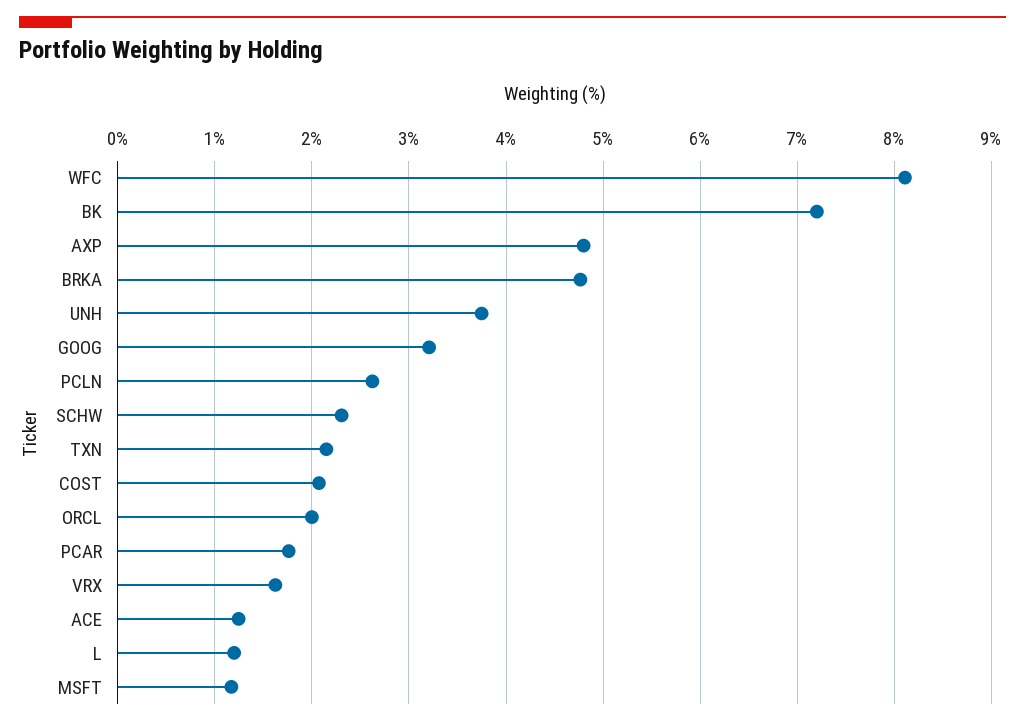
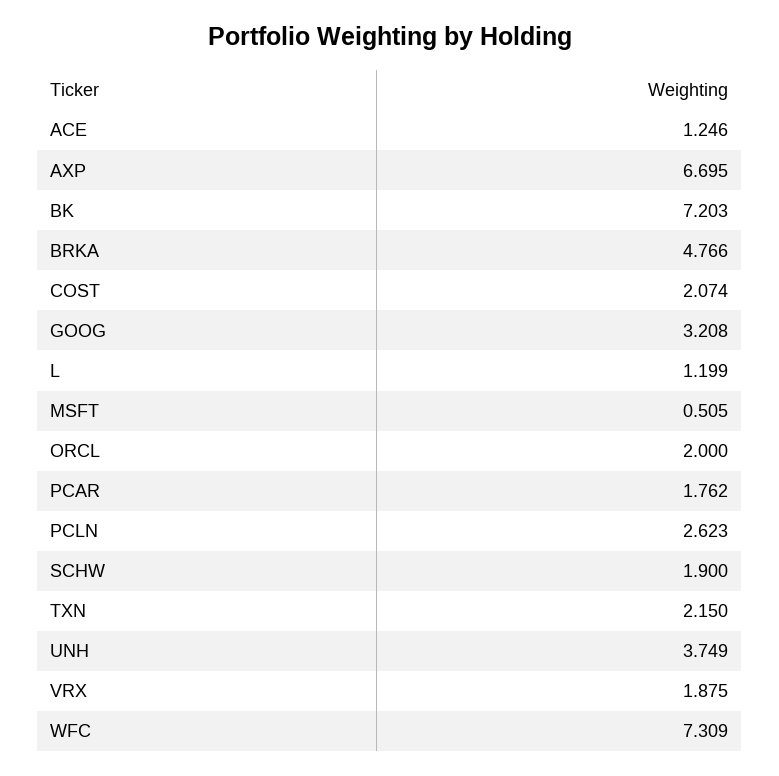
  {
-   "WFC": 8.1,
+   "WFC": 7.309,
    "BK": 7.203,
-   "AXP": 4.8,
+   "AXP": 6.695,
    "BRKA": 4.766,
    "UNH": 3.749,
    "GOOG": 3.208,
    "PCLN": 2.623,
-   "SCHW": 2.3,
+   "SCHW": 1.9,
    "TXN": 2.15,
    "COST": 2.074,
    "ORCL": 2,
    "PCAR": 1.762,
-   "VRX": 1.6,
+   "VRX": 1.875,
    "ACE": 1.246,
    "L": 1.199,
-   "MSFT": 1.2
+   "MSFT": 0.505
  }

